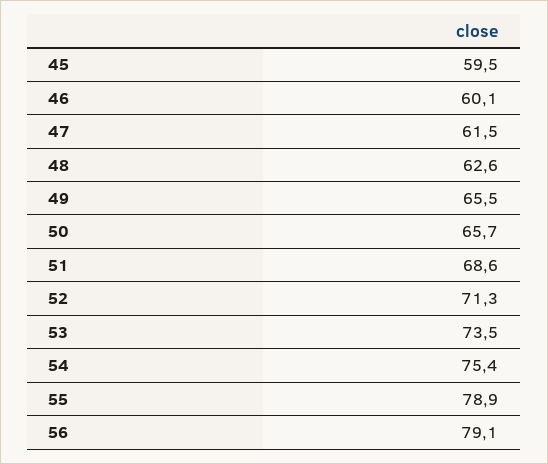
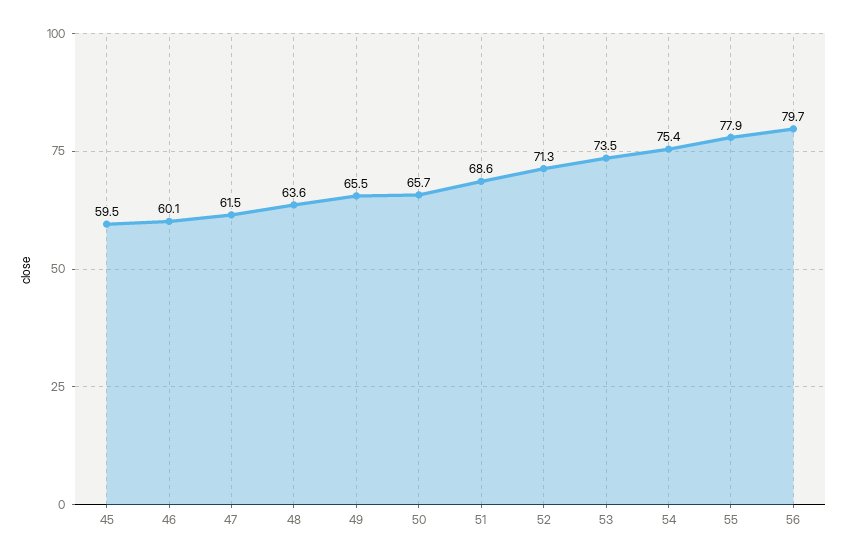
  {
    "45": 59.5,
    "46": 60.1,
    "47": 61.5,
-   "48": 62.6,
+   "48": 63.6,
    "49": 65.5,
    "50": 65.7,
    "51": 68.6,
    "52": 71.3,
    "53": 73.5,
    "54": 75.4,
-   "55": 78.9,
+   "55": 77.9,
-   "56": 79.1
+   "56": 79.7
  }

